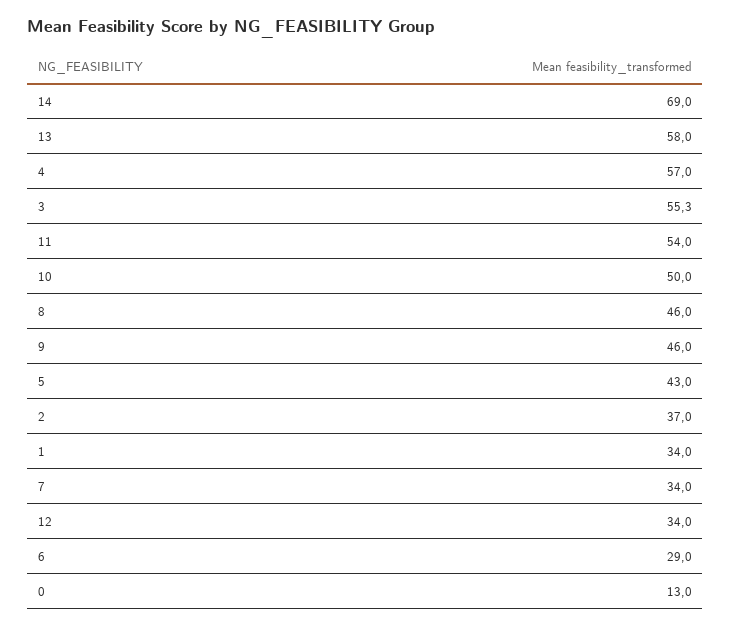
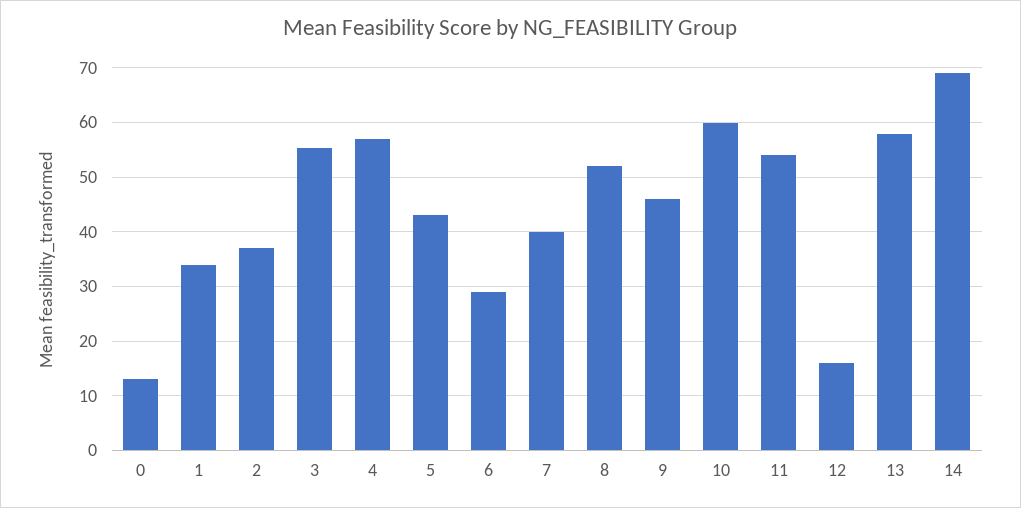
  {
    "14": 69,
    "13": 58,
    "4": 57,
    "3": 55.3,
    "11": 54,
-   "10": 50,
+   "10": 60,
-   "8": 46,
+   "8": 52,
    "9": 46,
    "5": 43,
    "2": 37,
    "1": 34,
-   "7": 34,
+   "7": 40,
-   "12": 34,
+   "12": 16,
    "6": 29,
    "0": 13
  }

